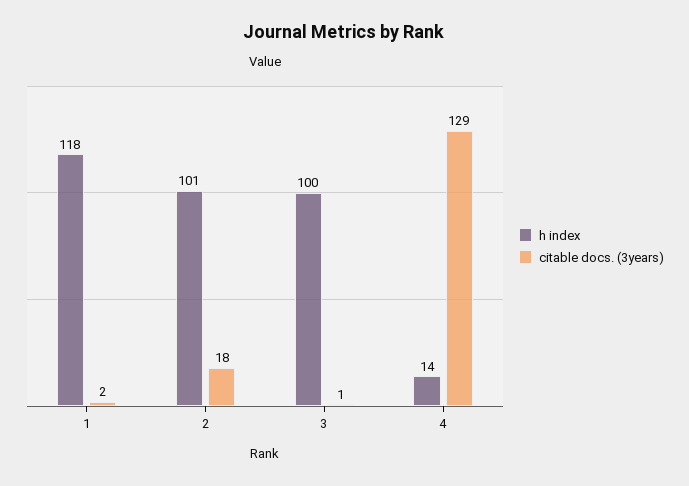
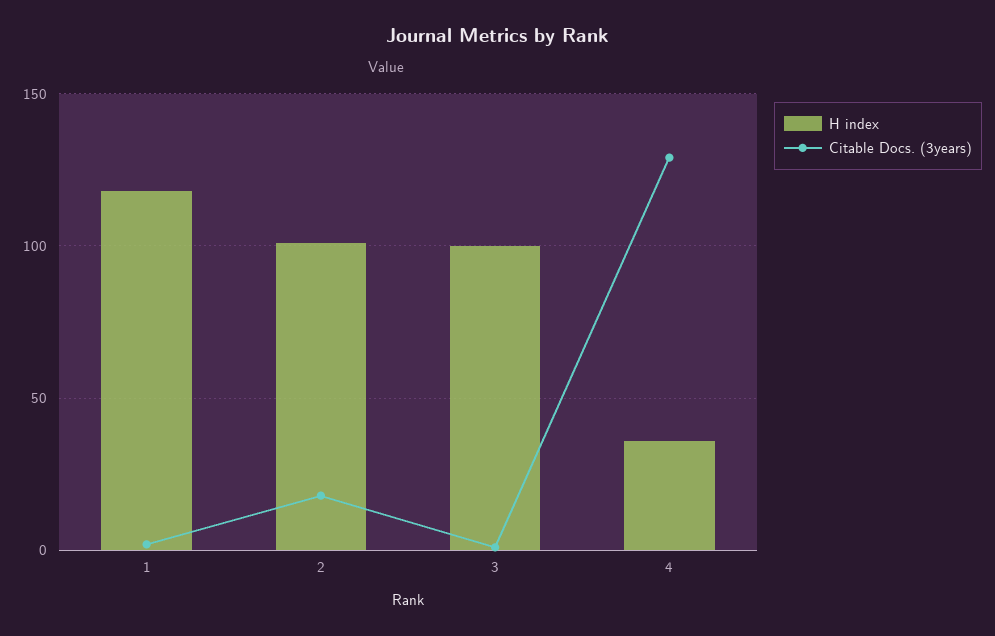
  {
    "h index": {
      "1": 118,
      "2": 101,
      "3": 100,
-     "4": 14
+     "4": 35
    },
    "citable docs. (3years)": {
      "1": 2,
      "2": 18,
      "3": 1,
      "4": 129
    }
  }

